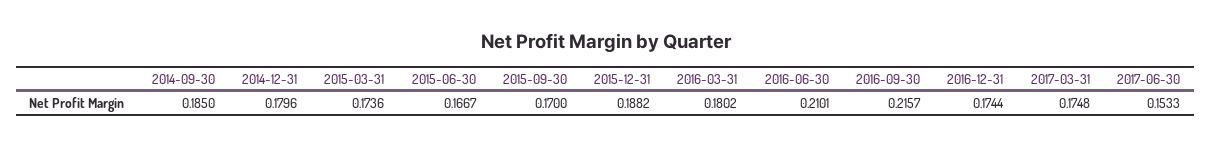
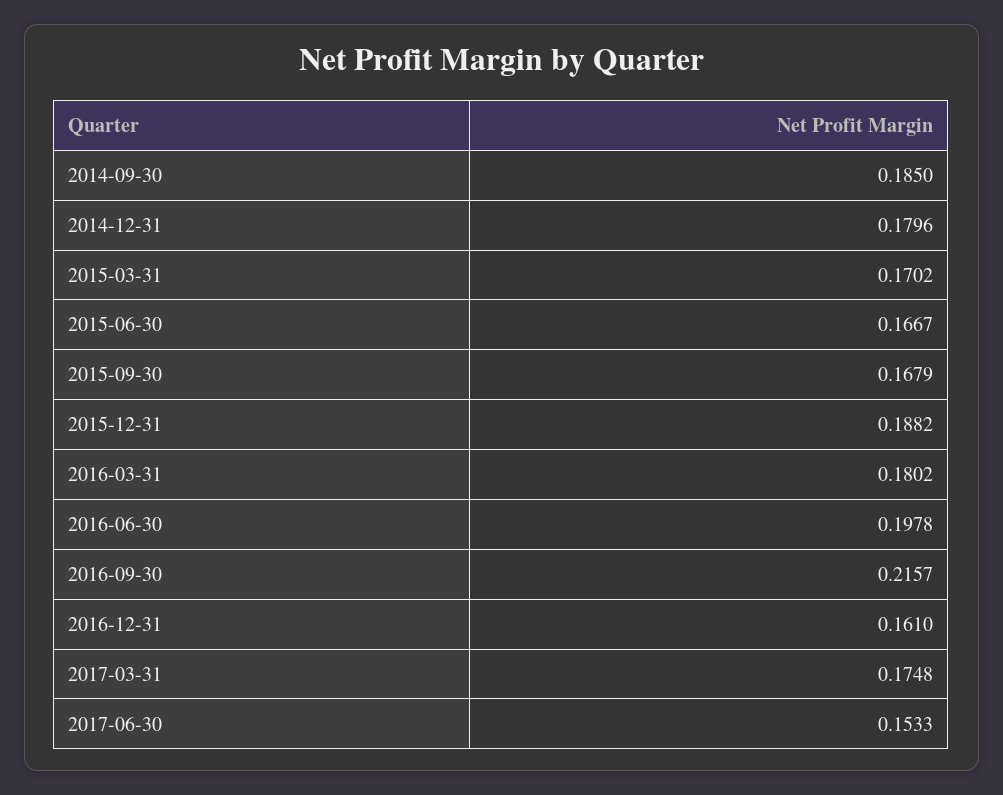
  {
    "2014-09-30": 0.185,
    "2014-12-31": 0.1796,
-   "2015-03-31": 0.1736,
+   "2015-03-31": 0.1702,
    "2015-06-30": 0.1667,
-   "2015-09-30": 0.17,
+   "2015-09-30": 0.1679,
    "2015-12-31": 0.1882,
    "2016-03-31": 0.1802,
-   "2016-06-30": 0.2101,
+   "2016-06-30": 0.1978,
    "2016-09-30": 0.2157,
-   "2016-12-31": 0.1744,
+   "2016-12-31": 0.161,
    "2017-03-31": 0.1748,
    "2017-06-30": 0.1533
  }

